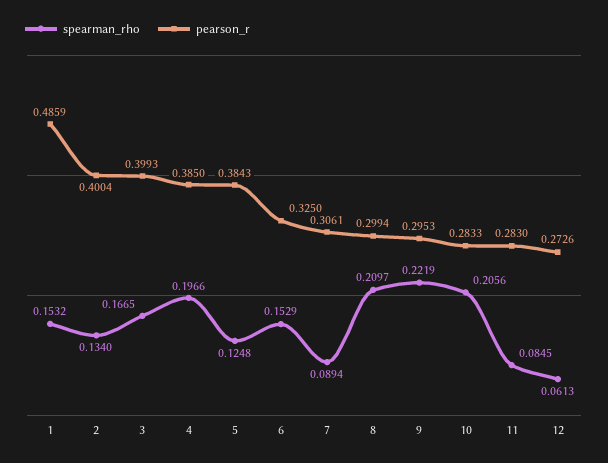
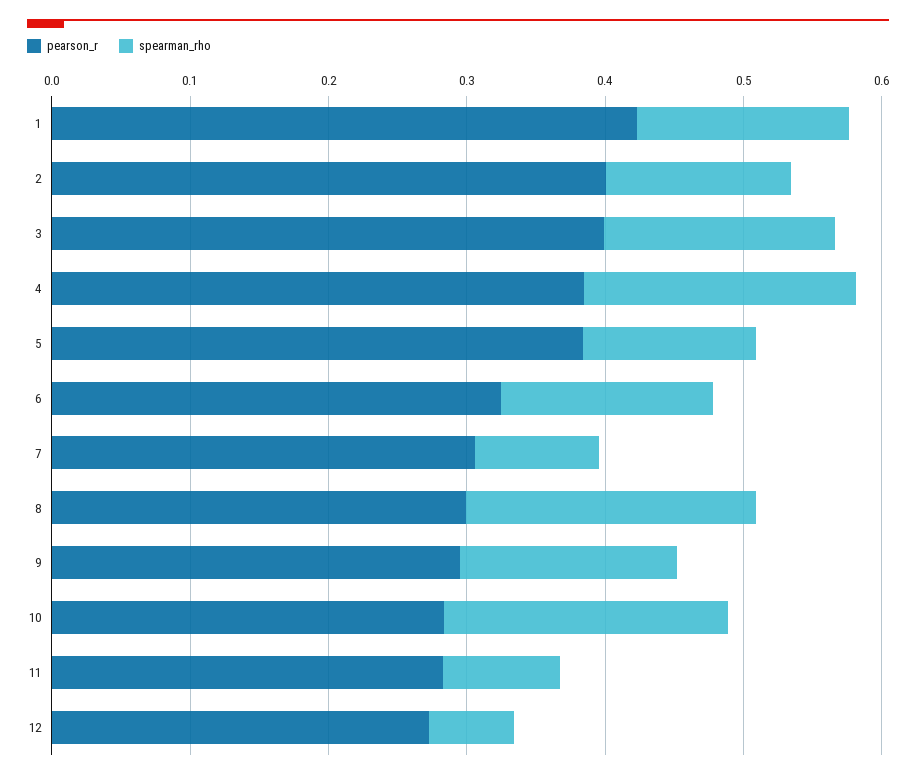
  {
    "spearman_rho": {
      "1": 0.1532,
      "2": 0.134,
      "3": 0.1665,
      "4": 0.1966,
      "5": 0.1248,
      "6": 0.1529,
      "7": 0.0894,
      "8": 0.2097,
-     "9": 0.2219,
+     "9": 0.16,
      "10": 0.2056,
      "11": 0.0845,
      "12": 0.0613
    },
    "pearson_r": {
-     "1": 0.4859,
+     "1": 0.42,
      "2": 0.4004,
      "3": 0.3993,
      "4": 0.385,
      "5": 0.3843,
      "6": 0.325,
      "7": 0.3061,
      "8": 0.2994,
      "9": 0.2953,
      "10": 0.2833,
      "11": 0.283,
      "12": 0.2726
    }
  }

